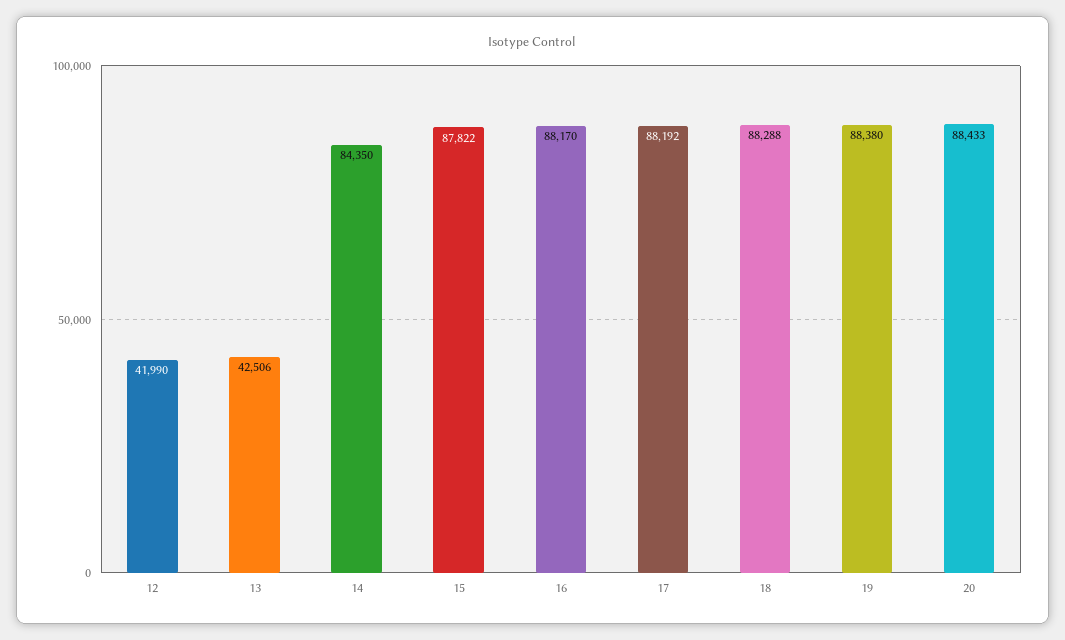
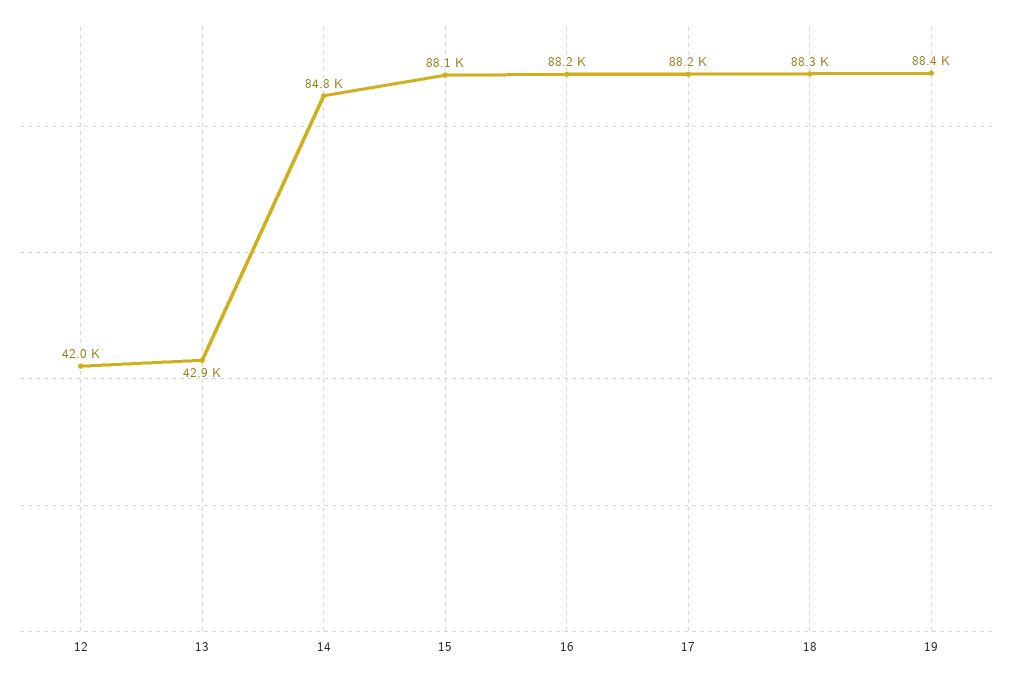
  {
    "12": 41990,
-   "13": 42506,
+   "13": 42900,
-   "14": 84350,
+   "14": 84800,
-   "15": 87822,
+   "15": 88100,
    "16": 88170,
    "17": 88192,
    "18": 88288,
-   "19": 88380,
+   "19": 88380
-   "20": 88433
  }

